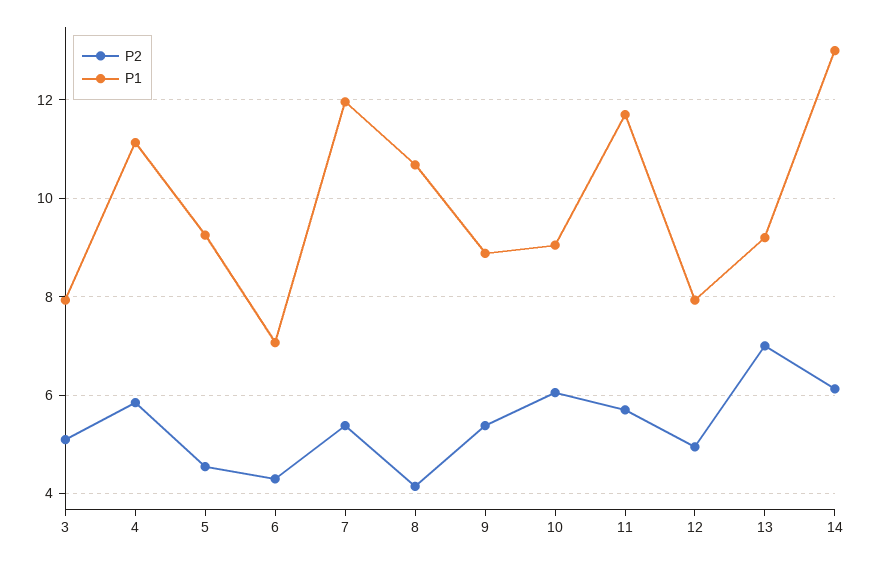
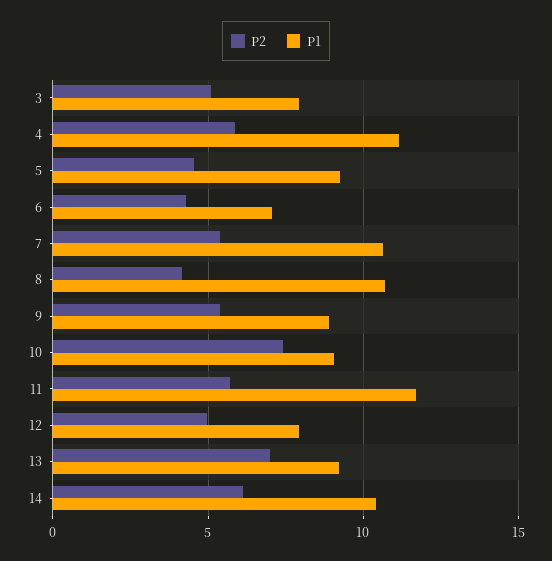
  {
    "P2": {
      "3": 5.2,
      "4": 5.8,
      "5": 4.6,
      "6": 4.4,
      "7": 5.4,
      "8": 4.2,
      "9": 5.4,
-     "10": 6,
+     "10": 7.5,
      "11": 5.8,
      "12": 5,
      "13": 7,
      "14": 6.2
    },
    "P1": {
      "3": 8,
      "4": 11.2,
      "5": 9.2,
      "6": 7,
-     "7": 12,
+     "7": 10.5,
      "8": 10.6,
      "9": 8.8,
      "10": 9,
      "11": 11.8,
      "12": 8,
      "13": 9.2,
-     "14": 13
+     "14": 10.5
    }
  }

